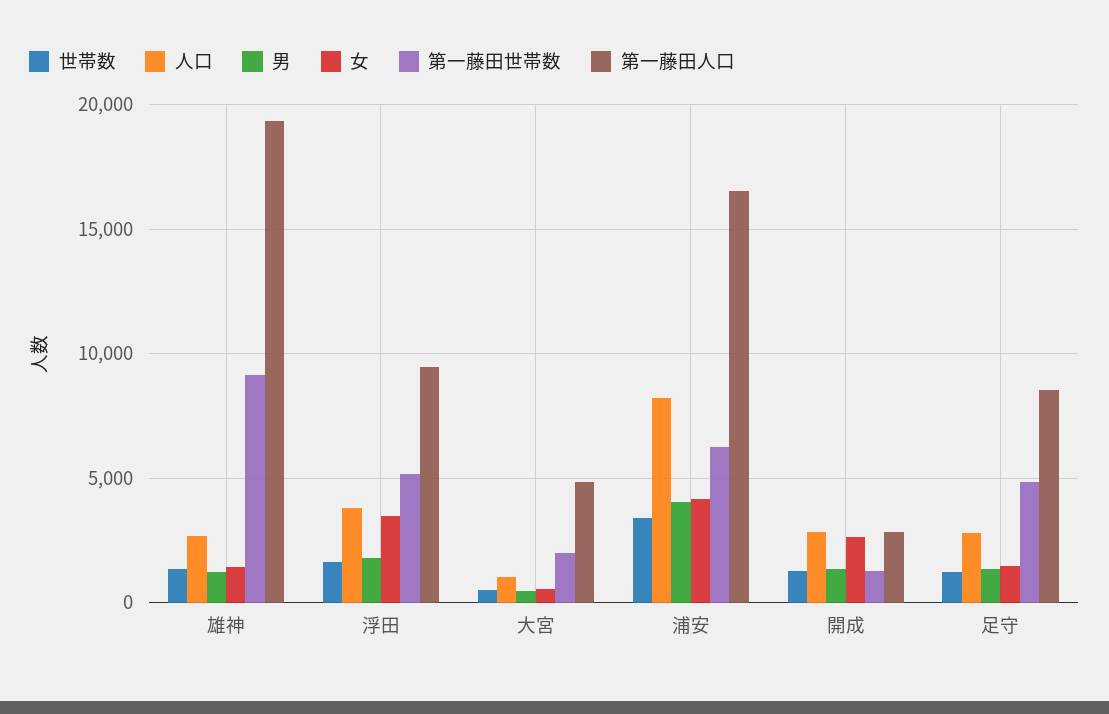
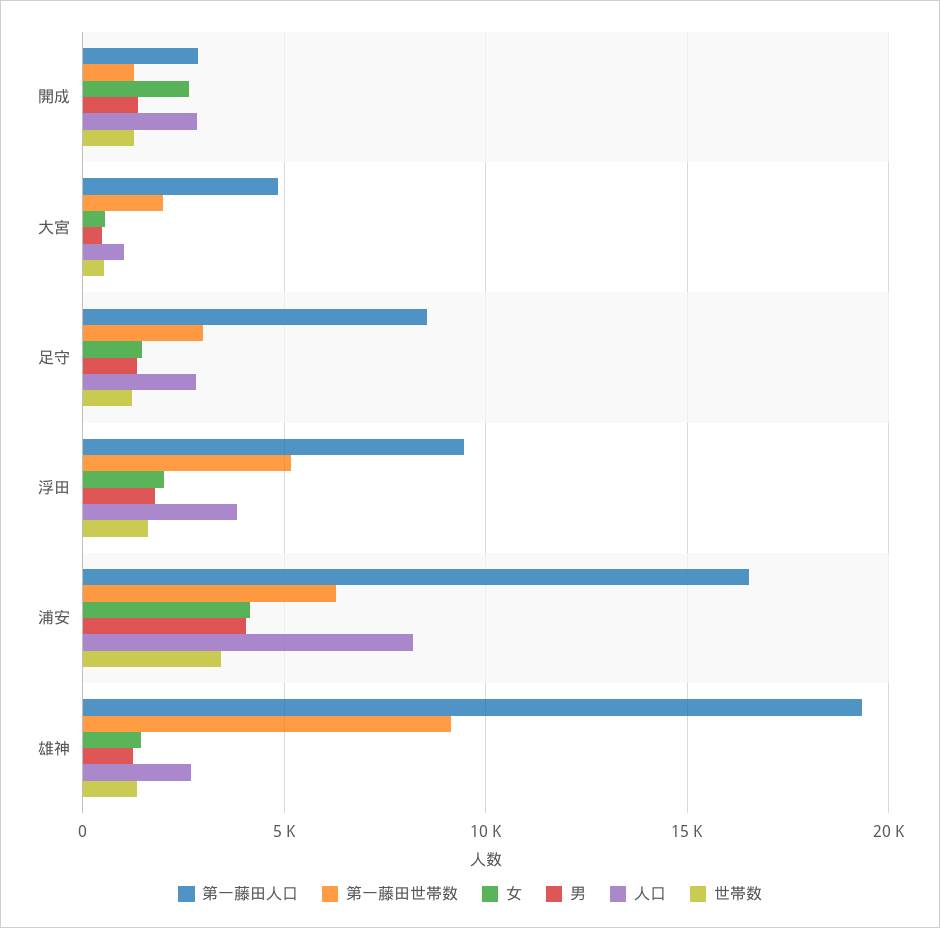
  {
    "世帯数": {
      "雄神": 1500,
      "浮田": 1500,
      "大宮": 500,
      "浦安": 3500,
      "開成": 1500,
      "足守": 1000
    },
    "人口": {
      "雄神": 2500,
      "浮田": 4000,
      "大宮": 1000,
      "浦安": 8000,
      "開成": 3000,
      "足守": 3000
    },
    "男": {
      "雄神": 1000,
      "浮田": 2000,
      "大宮": 500,
      "浦安": 4000,
      "開成": 1500,
      "足守": 1500
    },
    "女": {
      "雄神": 1500,
-     "浮田": 3500,
+     "浮田": 2000,
      "大宮": 500,
      "浦安": 4000,
      "開成": 2500,
      "足守": 1500
    },
    "第一藤田世帯数": {
      "雄神": 9000,
      "浮田": 5000,
      "大宮": 2000,
      "浦安": 6500,
      "開成": 1500,
-     "足守": 5000
+     "足守": 3000
    },
    "第一藤田人口": {
      "雄神": 19500,
      "浮田": 9500,
      "大宮": 5000,
      "浦安": 16500,
      "開成": 3000,
      "足守": 8500
    }
  }

